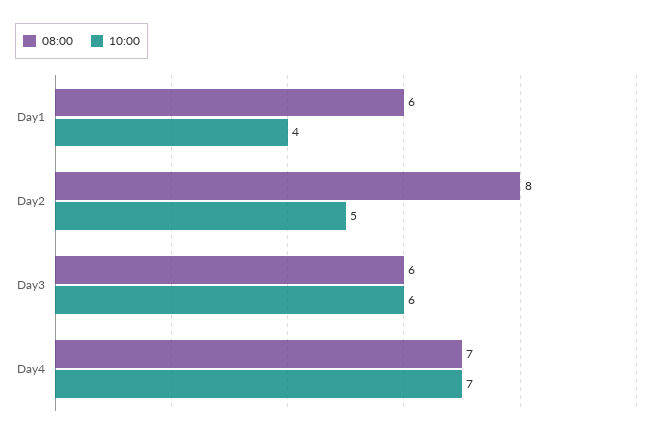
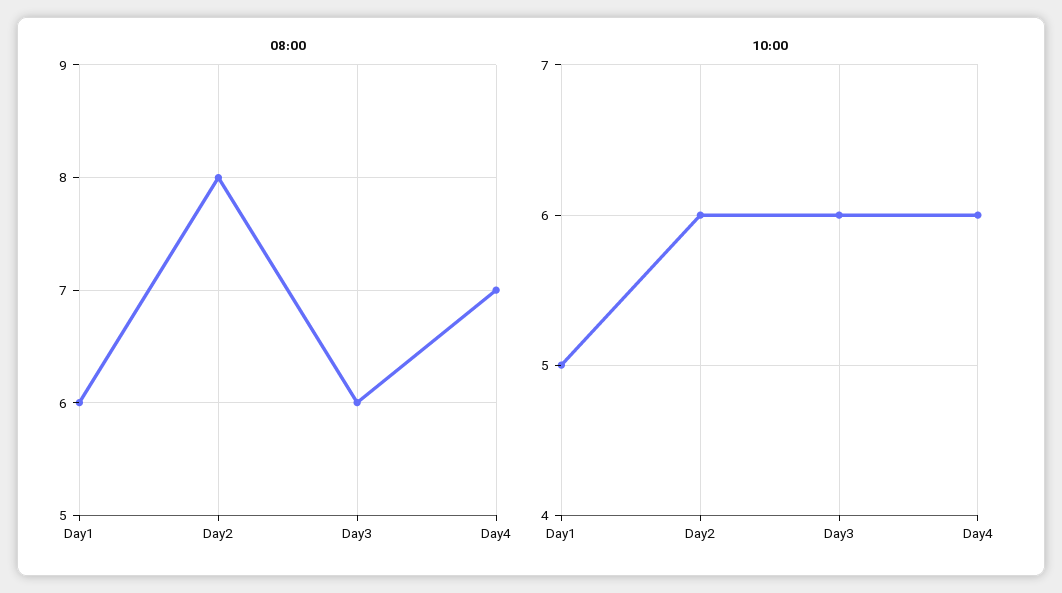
  {
    "08:00": {
      "Day1": 6,
      "Day2": 8,
      "Day3": 6,
      "Day4": 7
    },
    "10:00": {
-     "Day1": 4,
+     "Day1": 5,
-     "Day2": 5,
+     "Day2": 6,
      "Day3": 6,
-     "Day4": 7
+     "Day4": 6
    }
  }

